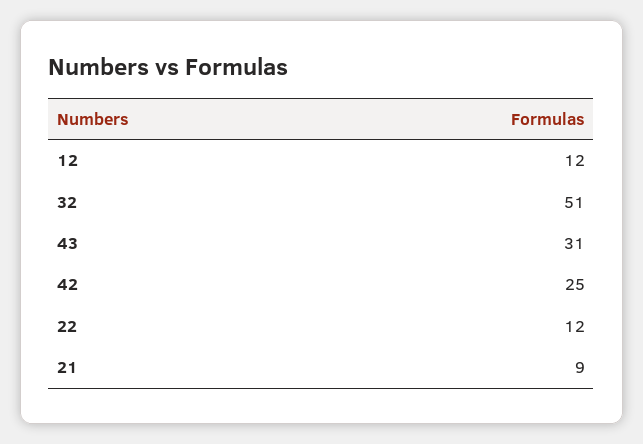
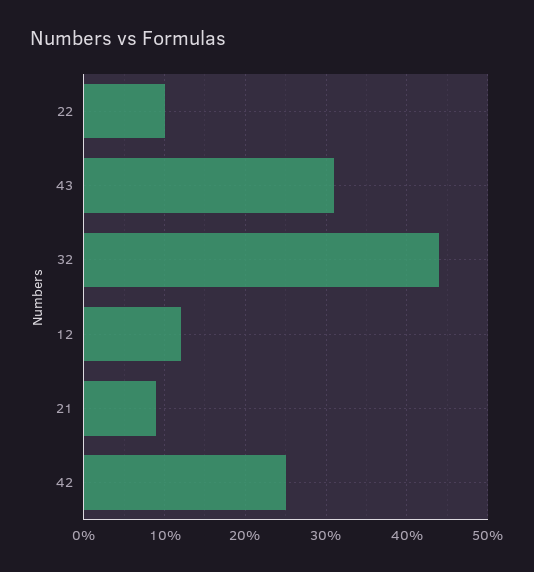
  {
    "12": 12,
-   "32": 51,
+   "32": 44,
    "43": 31,
    "42": 25,
-   "22": 12,
+   "22": 10,
    "21": 9
  }

